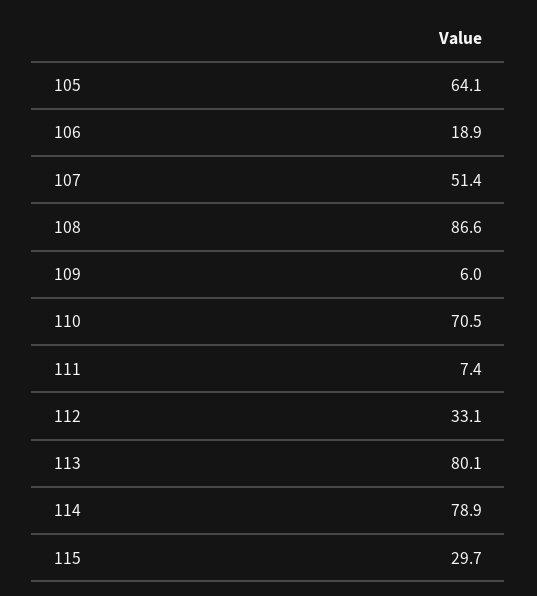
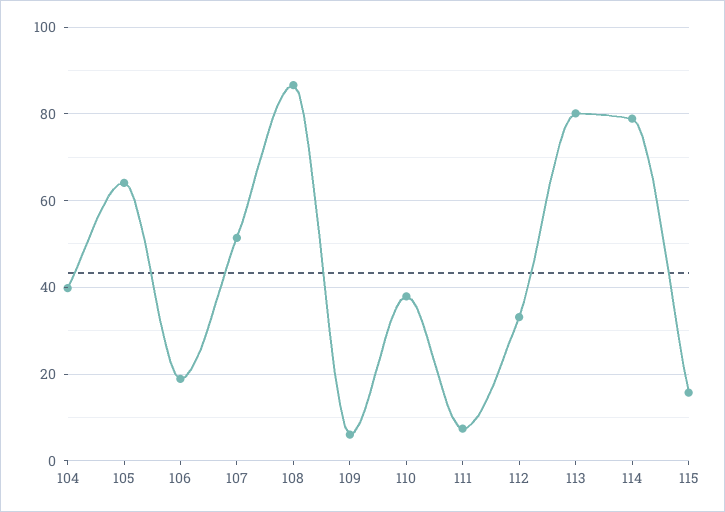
  {
    "105": 64.1,
    "106": 18.9,
    "107": 51.4,
    "108": 86.6,
    "109": 6,
-   "110": 70.5,
+   "110": 38,
    "111": 7.4,
    "112": 33.1,
    "113": 80.1,
    "114": 78.9,
-   "115": 29.7
+   "115": 16,
+   "104": 40
  }

